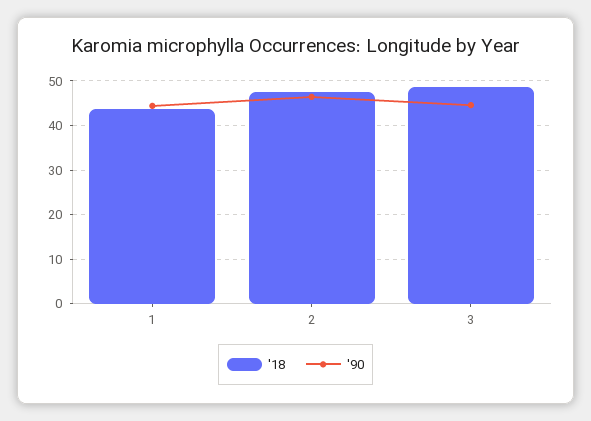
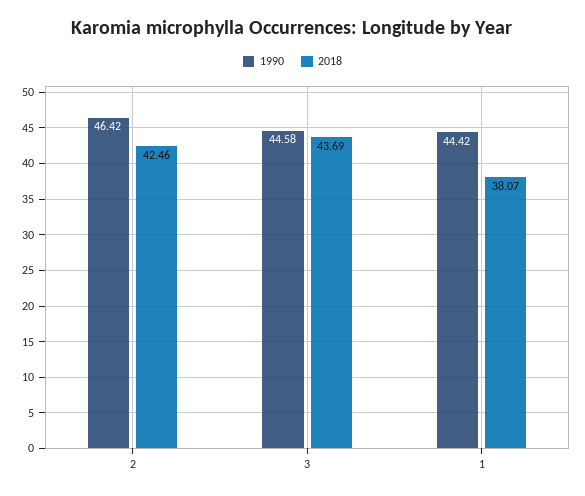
  {
    "'18": {
-     "1": 44,
+     "1": 38.07,
-     "2": 48,
+     "2": 42.46,
-     "3": 48
+     "3": 43.69
    },
    "'90": {
      "1": 44.42,
      "2": 46.42,
      "3": 44.58
    }
  }

